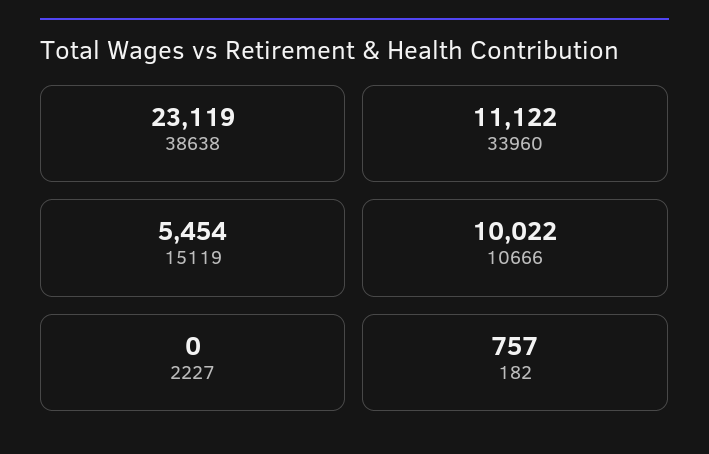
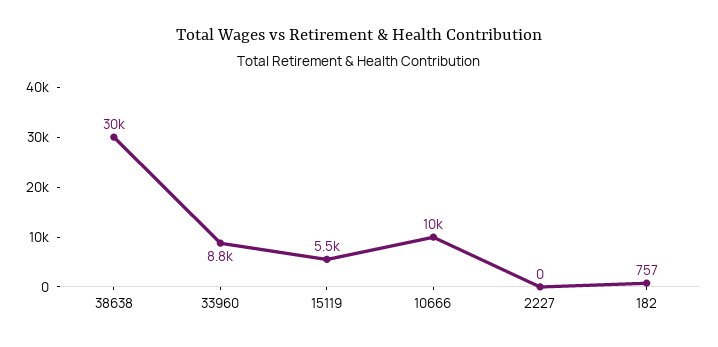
  {
-   "38638": 23119,
+   "38638": 30000,
-   "33960": 11122,
+   "33960": 8800,
    "15119": 5454,
    "10666": 10022,
    "2227": 0,
    "182": 757
  }

